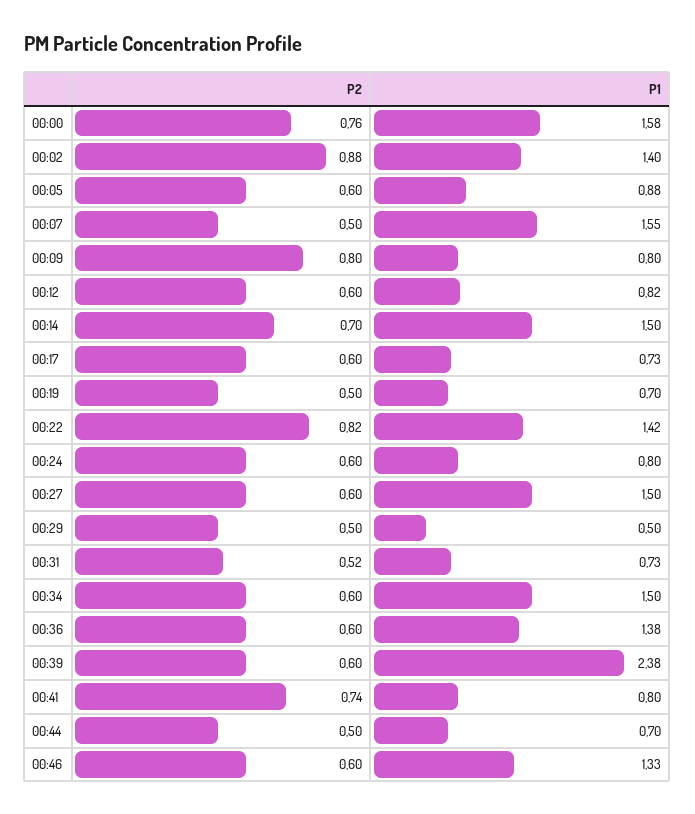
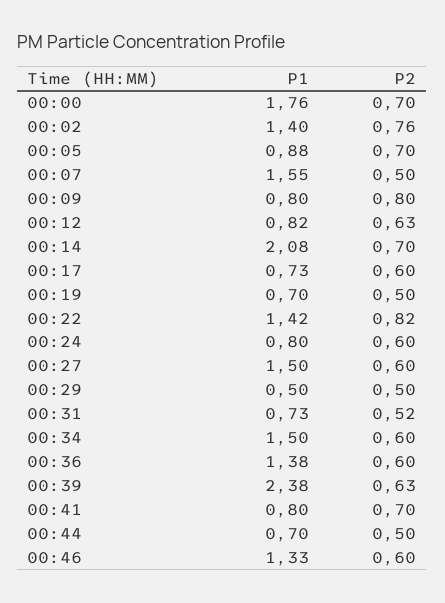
  {
    "P2": {
-     "00:00": 0.76,
+     "00:00": 0.7,
-     "00:02": 0.88,
+     "00:02": 0.76,
-     "00:05": 0.6,
+     "00:05": 0.7,
      "00:07": 0.5,
      "00:09": 0.8,
-     "00:12": 0.6,
+     "00:12": 0.63,
      "00:14": 0.7,
      "00:17": 0.6,
      "00:19": 0.5,
      "00:22": 0.82,
      "00:24": 0.6,
      "00:27": 0.6,
      "00:29": 0.5,
      "00:31": 0.52,
      "00:34": 0.6,
      "00:36": 0.6,
-     "00:39": 0.6,
+     "00:39": 0.63,
-     "00:41": 0.74,
+     "00:41": 0.7,
      "00:44": 0.5,
      "00:46": 0.6
    },
    "P1": {
-     "00:00": 1.58,
+     "00:00": 1.76,
      "00:02": 1.4,
      "00:05": 0.88,
      "00:07": 1.55,
      "00:09": 0.8,
      "00:12": 0.82,
-     "00:14": 1.5,
+     "00:14": 2.08,
      "00:17": 0.73,
      "00:19": 0.7,
      "00:22": 1.42,
      "00:24": 0.8,
      "00:27": 1.5,
      "00:29": 0.5,
      "00:31": 0.73,
      "00:34": 1.5,
      "00:36": 1.38,
      "00:39": 2.38,
      "00:41": 0.8,
      "00:44": 0.7,
      "00:46": 1.33
    }
  }

